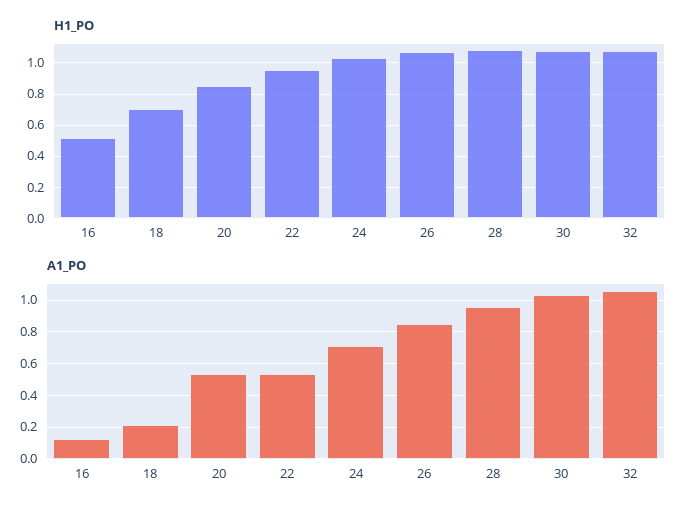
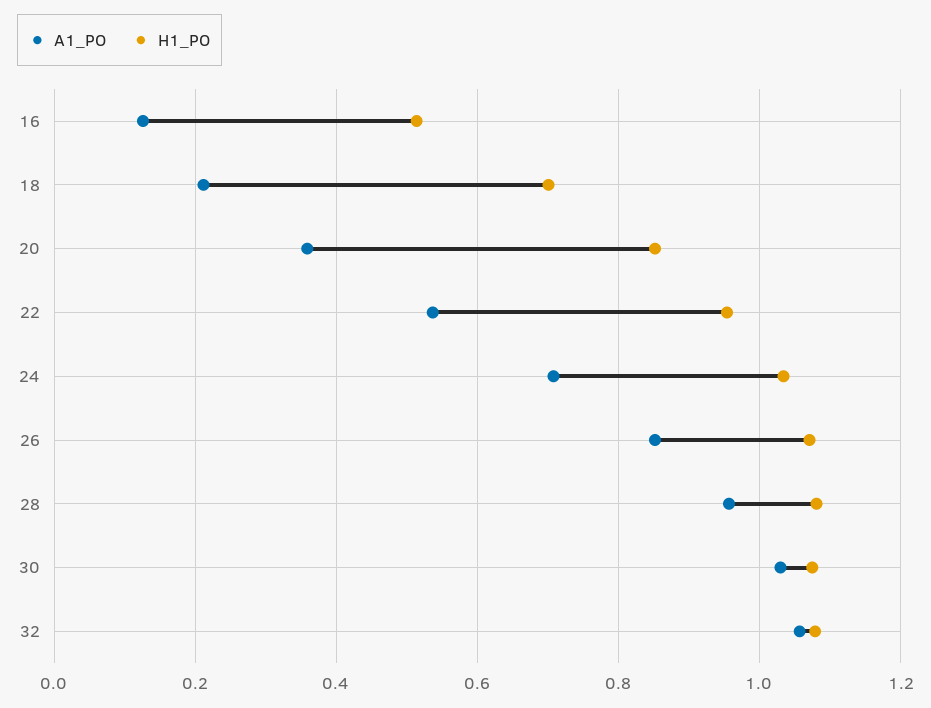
  {
    "H1_PO": {
      "16": 0.52,
      "18": 0.7,
      "20": 0.86,
      "22": 0.96,
      "24": 1.04,
      "26": 1.08,
      "28": 1.08,
      "30": 1.08,
      "32": 1.08
    },
    "A1_PO": {
      "16": 0.12,
      "18": 0.22,
-     "20": 0.55,
+     "20": 0.36,
      "22": 0.54,
      "24": 0.7,
      "26": 0.86,
      "28": 0.96,
      "30": 1.04,
      "32": 1.06
    }
  }

